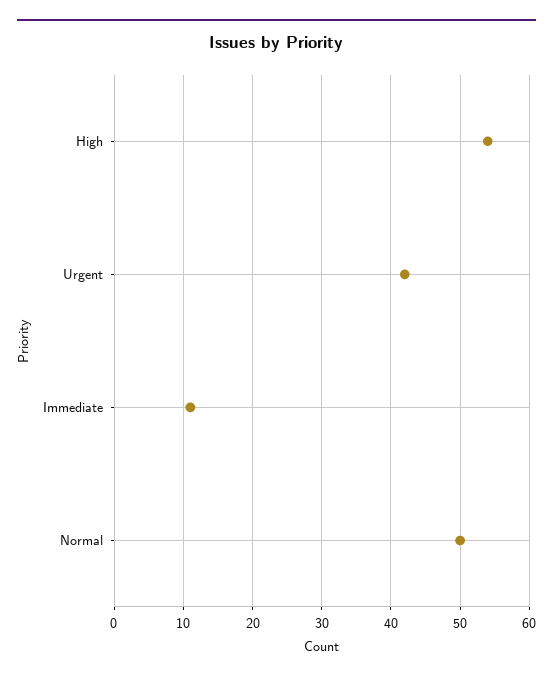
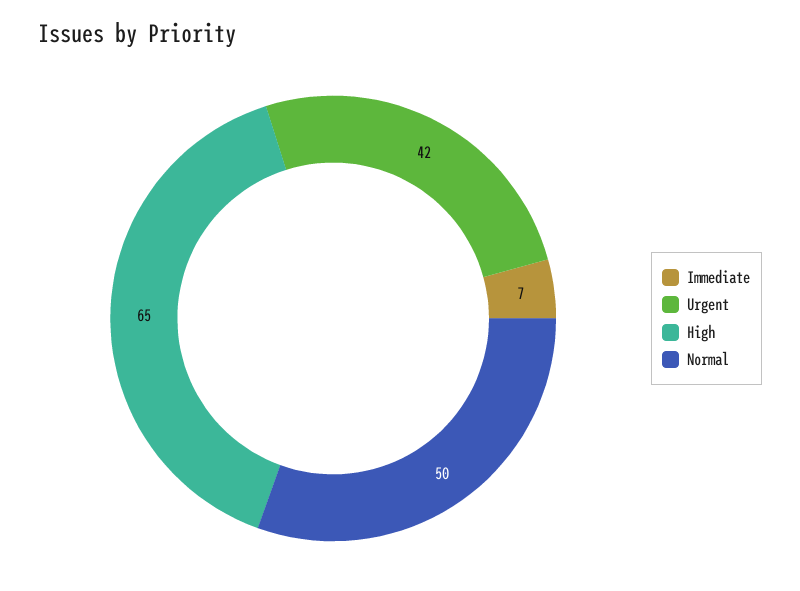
  {
-   "High": 54,
+   "High": 65,
    "Urgent": 42,
-   "Immediate": 11,
+   "Immediate": 7,
    "Normal": 50
  }

